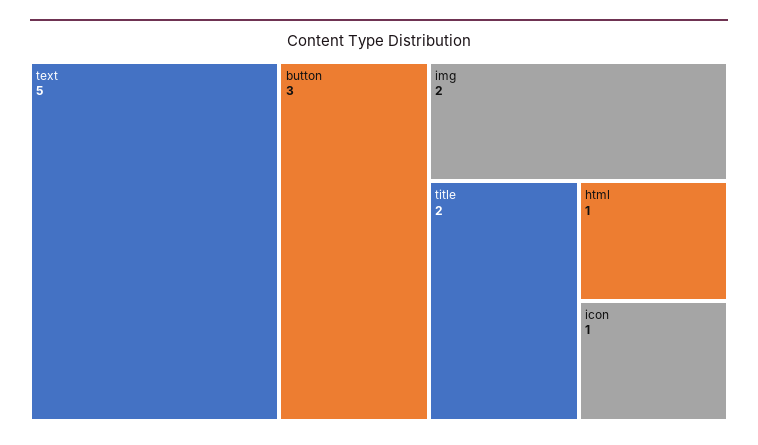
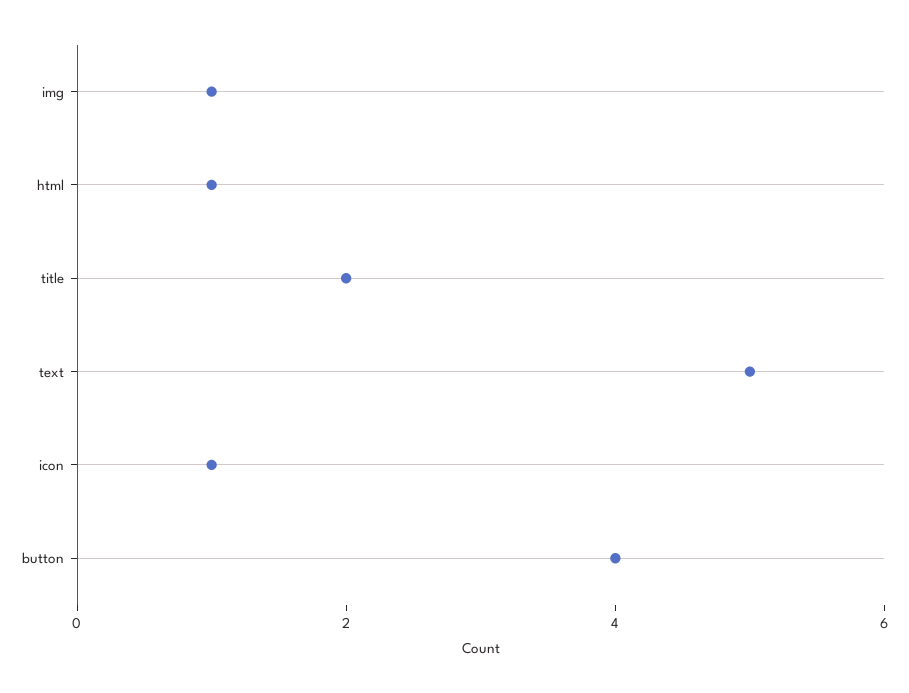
  {
    "text": 5,
-   "button": 3,
+   "button": 4,
-   "img": 2,
+   "img": 1,
    "title": 2,
    "html": 1,
    "icon": 1
  }

